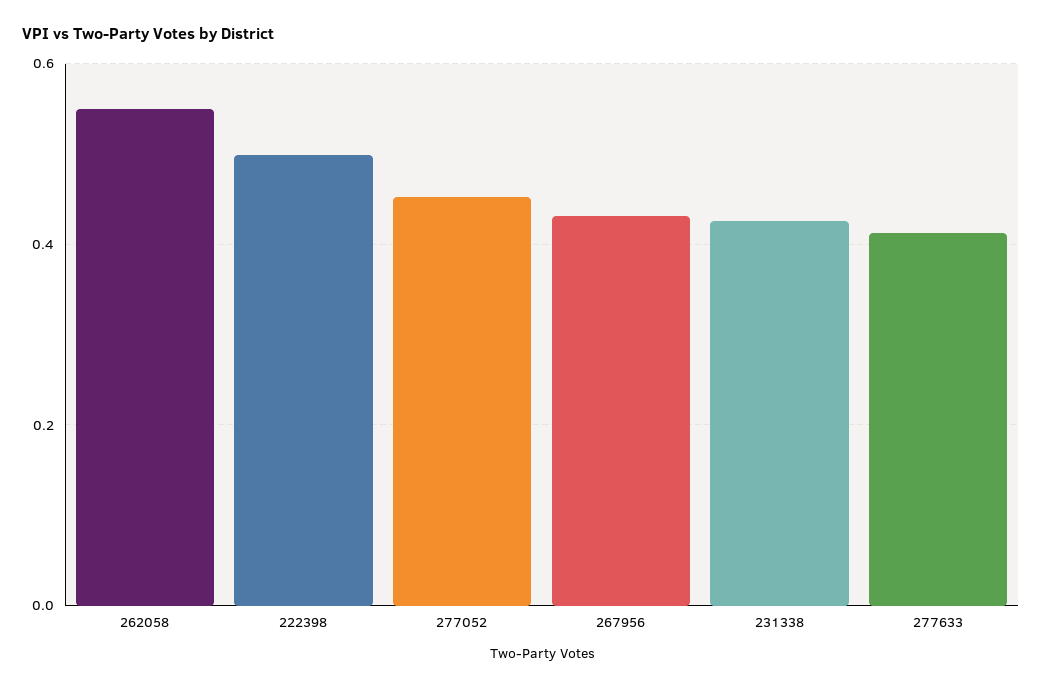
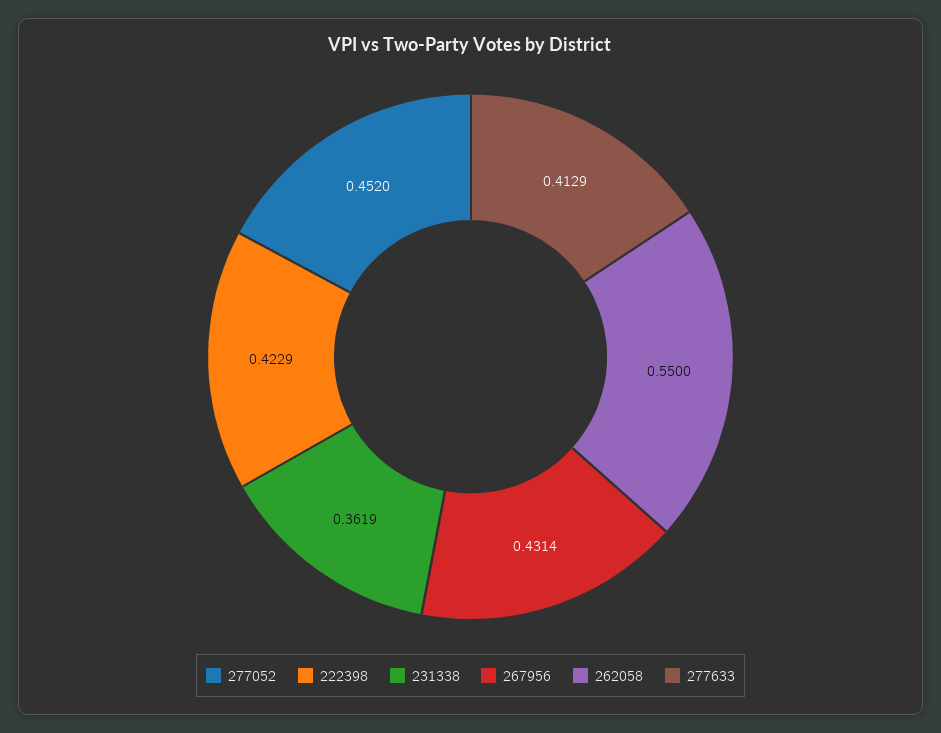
  {
    "262058": 0.55,
-   "222398": 0.5,
+   "222398": 0.4229,
    "277052": 0.452,
    "267956": 0.4314,
-   "231338": 0.42,
+   "231338": 0.3619,
    "277633": 0.4129
  }

